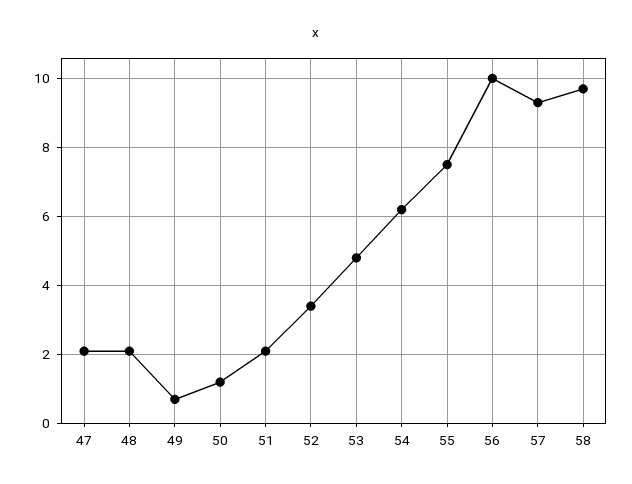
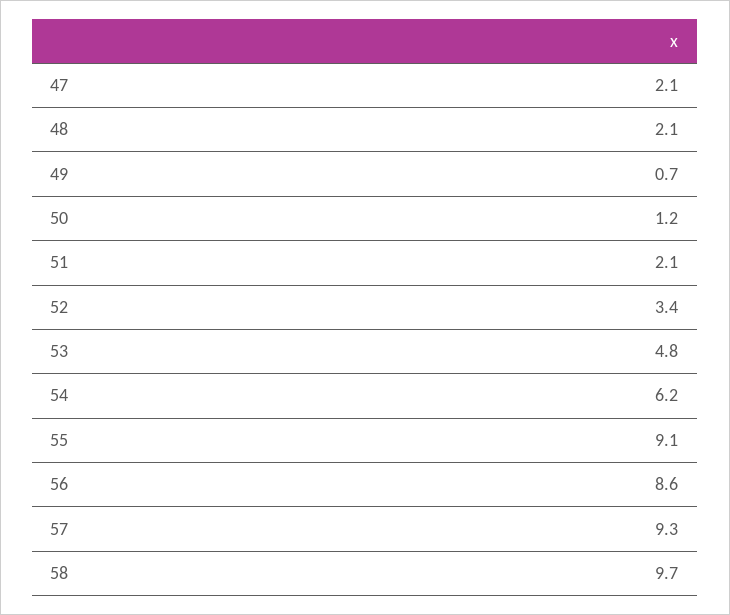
  {
    "47": 2.1,
    "48": 2.1,
    "49": 0.7,
    "50": 1.2,
    "51": 2.1,
    "52": 3.4,
    "53": 4.8,
    "54": 6.2,
-   "55": 7.5,
+   "55": 9.1,
-   "56": 10,
+   "56": 8.6,
    "57": 9.3,
    "58": 9.7
  }

